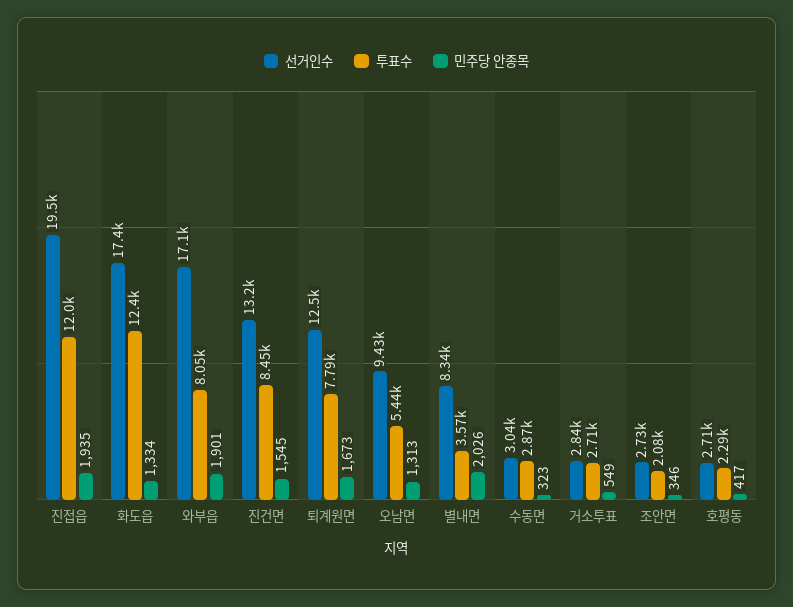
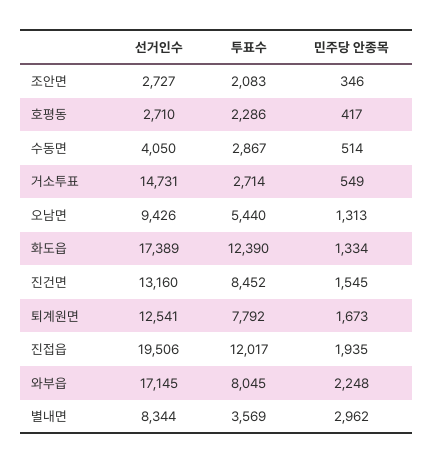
  {
    "선거인수": {
      "진접읍": 19506,
      "화도읍": 17389,
      "와부읍": 17145,
      "진건면": 13160,
      "퇴계원면": 12541,
      "오남면": 9426,
      "별내면": 8344,
-     "수동면": 3040,
+     "수동면": 4050,
-     "거소투표": 2840,
+     "거소투표": 14731,
      "조안면": 2727,
      "호평동": 2710
    },
    "투표수": {
      "진접읍": 12017,
      "화도읍": 12390,
      "와부읍": 8045,
      "진건면": 8452,
      "퇴계원면": 7792,
      "오남면": 5440,
      "별내면": 3569,
      "수동면": 2867,
      "거소투표": 2714,
      "조안면": 2083,
      "호평동": 2286
    },
    "민주당 안종목": {
      "진접읍": 1935,
      "화도읍": 1334,
-     "와부읍": 1901,
+     "와부읍": 2248,
      "진건면": 1545,
      "퇴계원면": 1673,
      "오남면": 1313,
-     "별내면": 2026,
+     "별내면": 2962,
-     "수동면": 323,
+     "수동면": 514,
      "거소투표": 549,
      "조안면": 346,
      "호평동": 417
    }
  }

